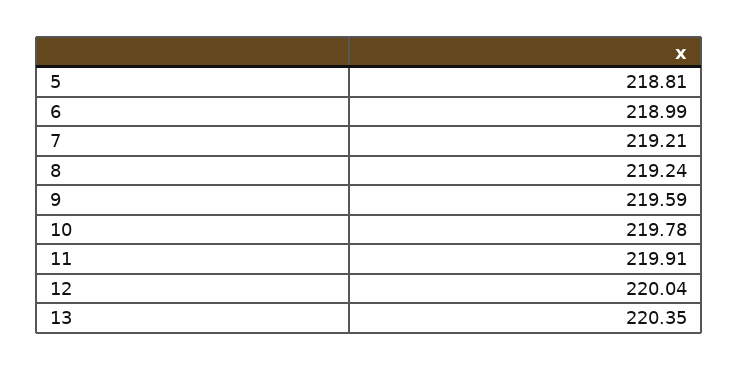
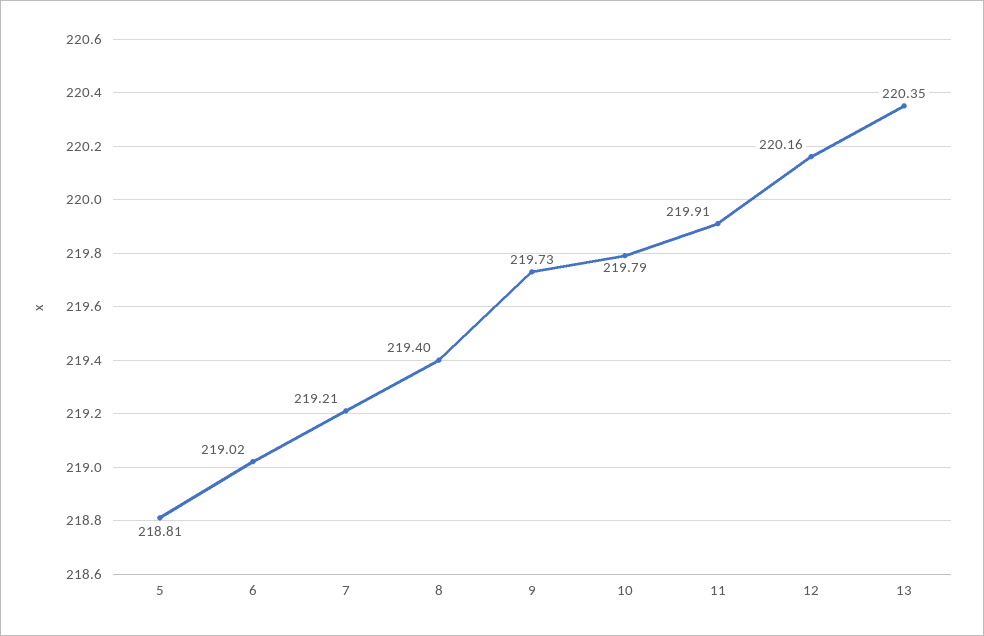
  {
    "5": 218.81,
-   "6": 218.99,
+   "6": 219.02,
    "7": 219.21,
-   "8": 219.24,
+   "8": 219.4,
-   "9": 219.59,
+   "9": 219.73,
-   "10": 219.78,
+   "10": 219.79,
    "11": 219.91,
-   "12": 220.04,
+   "12": 220.16,
    "13": 220.35
  }

